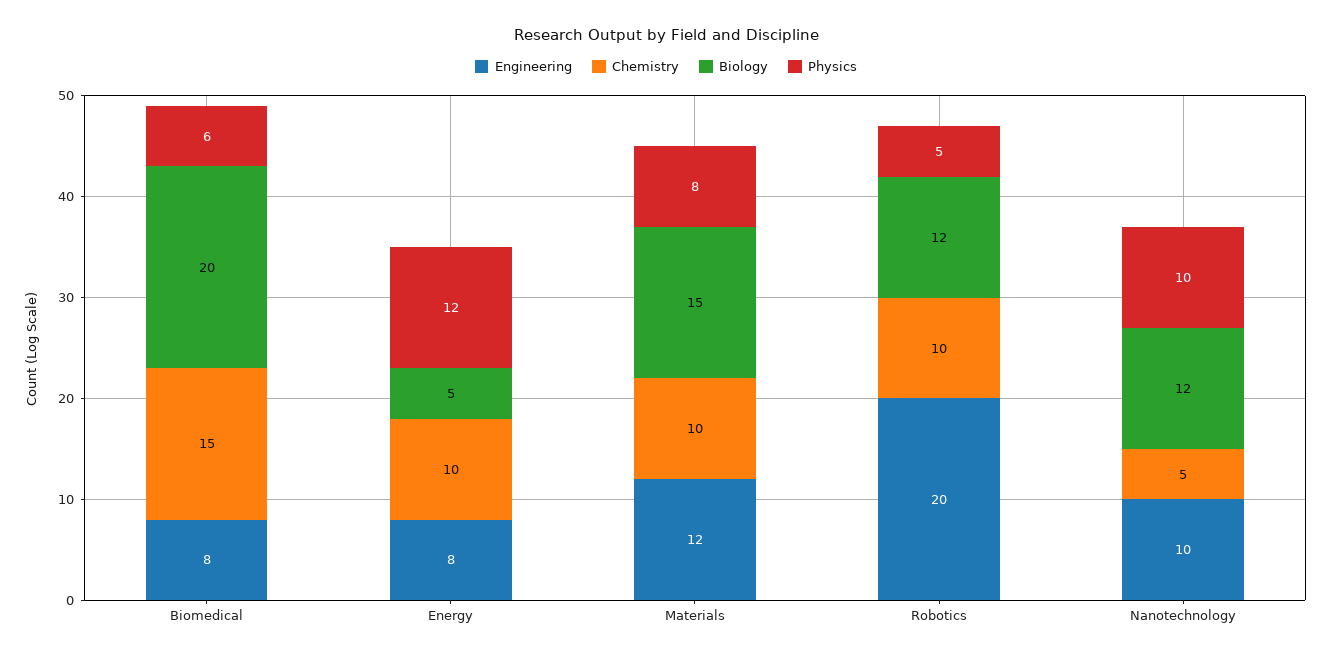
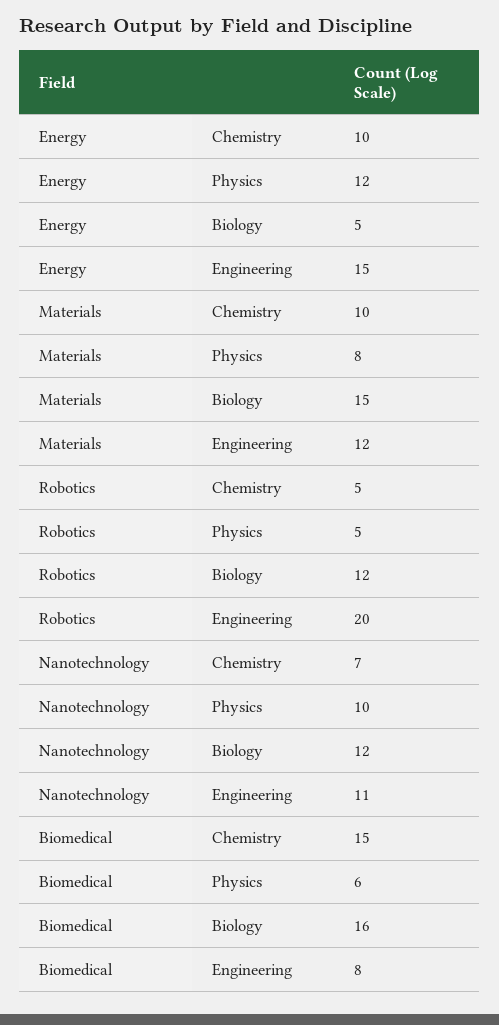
  {
    "Engineering": {
      "Biomedical": 8,
-     "Energy": 8,
+     "Energy": 15,
      "Materials": 12,
      "Robotics": 20,
-     "Nanotechnology": 10
+     "Nanotechnology": 11
    },
    "Chemistry": {
      "Biomedical": 15,
      "Energy": 10,
      "Materials": 10,
-     "Robotics": 10,
+     "Robotics": 5,
-     "Nanotechnology": 5
+     "Nanotechnology": 7
    },
    "Biology": {
-     "Biomedical": 20,
+     "Biomedical": 16,
      "Energy": 5,
      "Materials": 15,
      "Robotics": 12,
      "Nanotechnology": 12
    },
    "Physics": {
      "Biomedical": 6,
      "Energy": 12,
      "Materials": 8,
      "Robotics": 5,
      "Nanotechnology": 10
    }
  }

